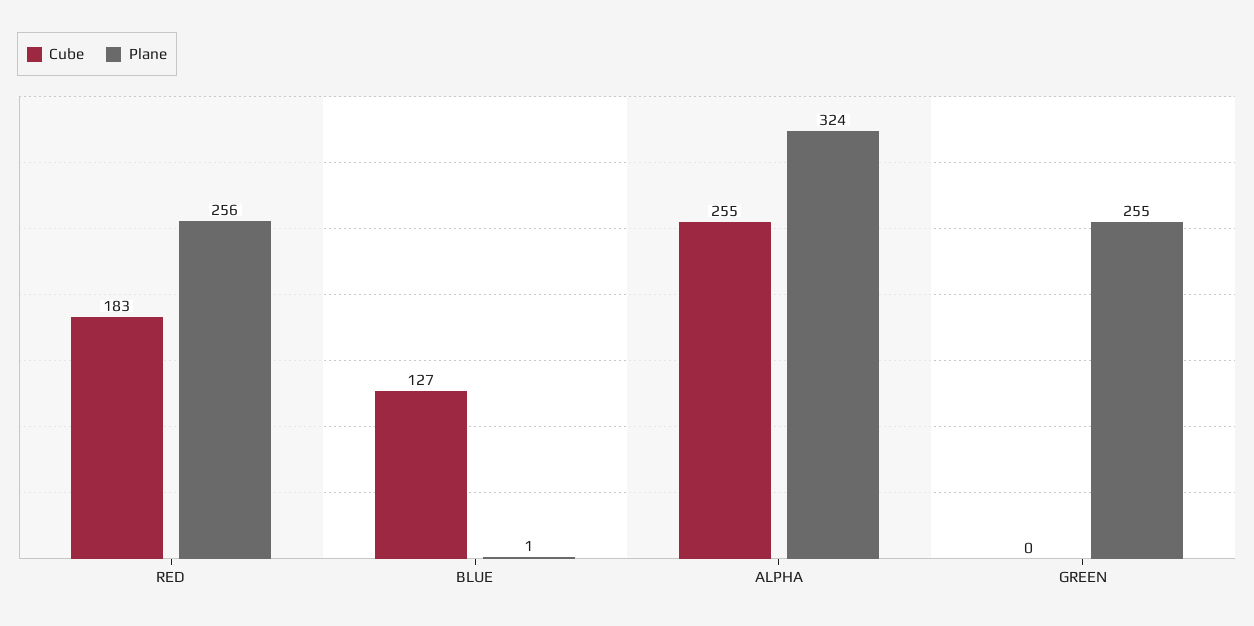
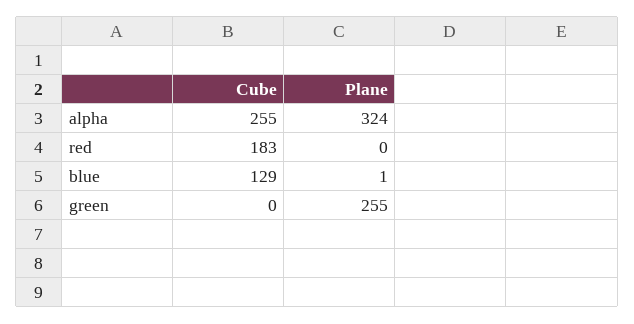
  {
    "Cube": {
      "RED": 183,
-     "BLUE": 127,
+     "BLUE": 129,
      "ALPHA": 255,
      "GREEN": 0
    },
    "Plane": {
-     "RED": 256,
+     "RED": 0,
      "BLUE": 1,
      "ALPHA": 324,
      "GREEN": 255
    }
  }

